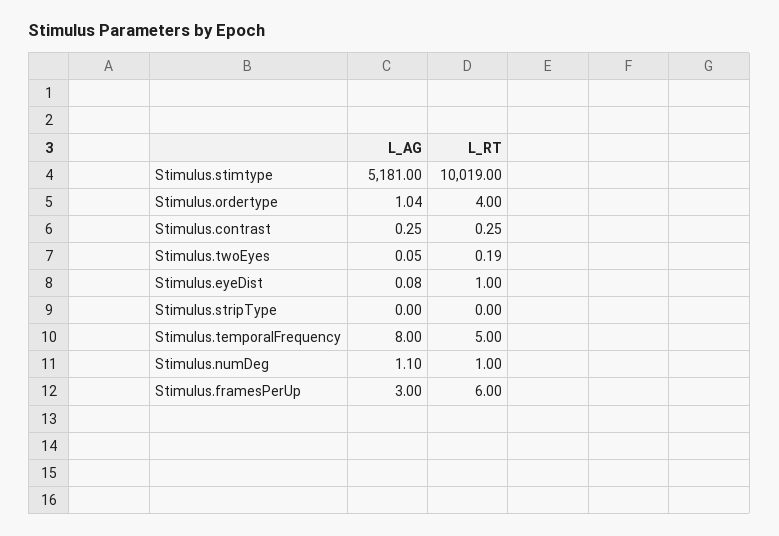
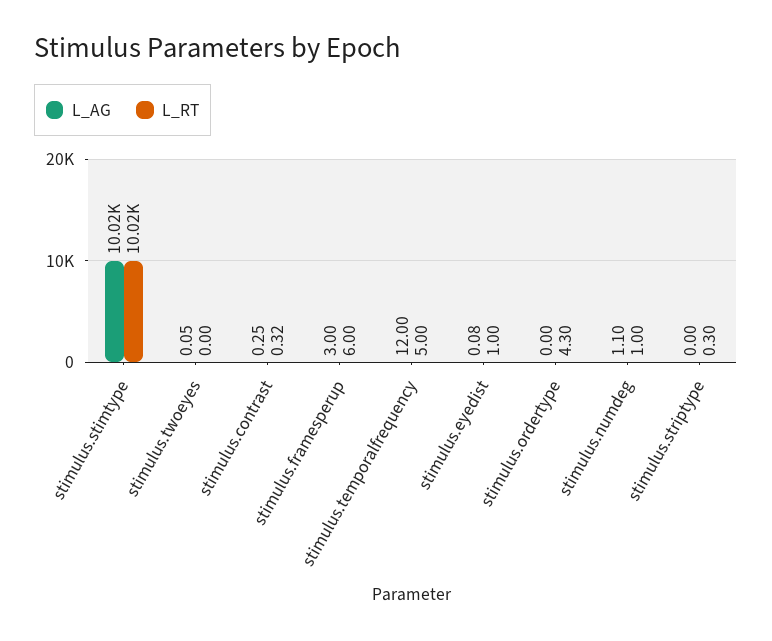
  {
    "L_AG": {
-     "Stimulus.stimtype": 5181,
+     "Stimulus.stimtype": 10020,
-     "Stimulus.ordertype": 1.04,
+     "Stimulus.ordertype": 0,
      "Stimulus.contrast": 0.25,
      "Stimulus.twoEyes": 0.05,
      "Stimulus.eyeDist": 0.08,
      "Stimulus.stripType": 0,
-     "Stimulus.temporalFrequency": 8,
+     "Stimulus.temporalFrequency": 12,
      "Stimulus.numDeg": 1.1,
      "Stimulus.framesPerUp": 3
    },
    "L_RT": {
      "Stimulus.stimtype": 10019,
-     "Stimulus.ordertype": 4,
+     "Stimulus.ordertype": 4.3,
-     "Stimulus.contrast": 0.25,
+     "Stimulus.contrast": 0.32,
-     "Stimulus.twoEyes": 0.19,
+     "Stimulus.twoEyes": 0,
      "Stimulus.eyeDist": 1,
-     "Stimulus.stripType": 0,
+     "Stimulus.stripType": 0.3,
      "Stimulus.temporalFrequency": 5,
      "Stimulus.numDeg": 1,
      "Stimulus.framesPerUp": 6
    }
  }

